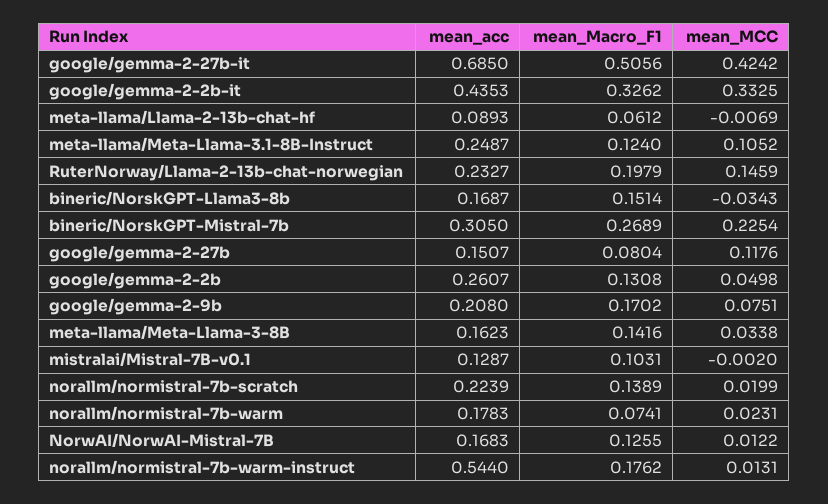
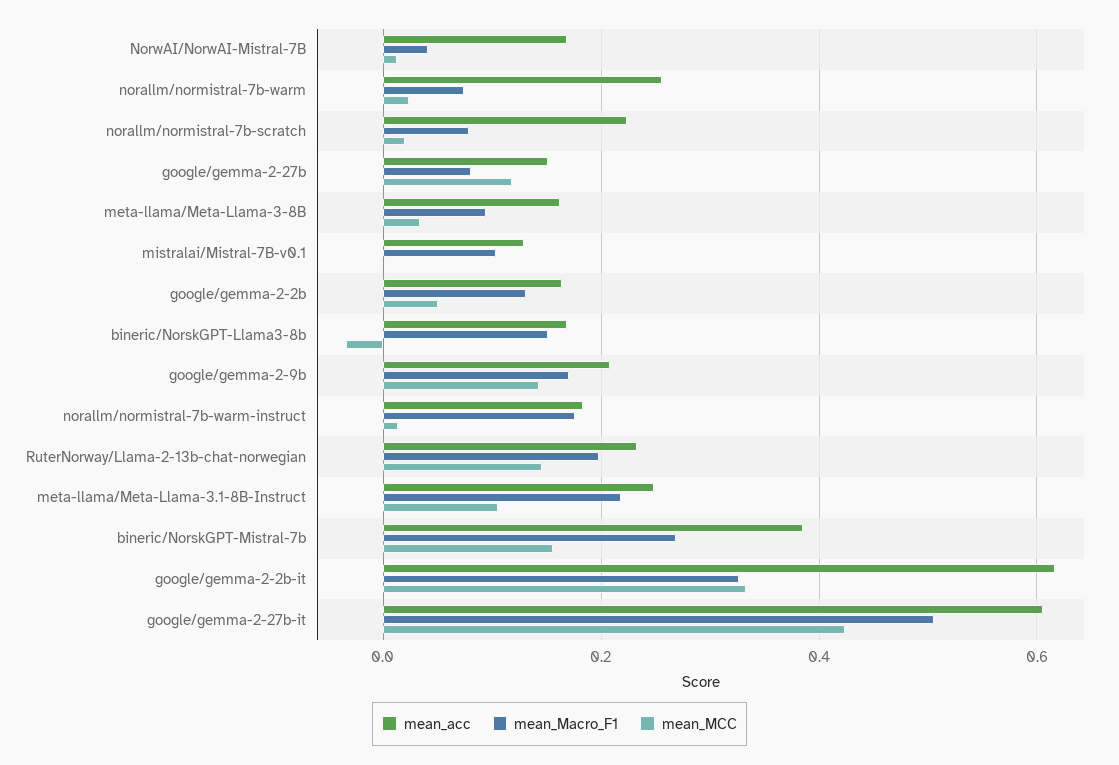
  {
    "mean_acc": {
-     "google/gemma-2-27b-it": 0.685,
+     "google/gemma-2-27b-it": 0.6,
-     "google/gemma-2-2b-it": 0.4353,
+     "google/gemma-2-2b-it": 0.62,
-     "meta-llama/Llama-2-13b-chat-hf": 0.0893,
      "meta-llama/Meta-Llama-3.1-8B-Instruct": 0.2487,
      "RuterNorway/Llama-2-13b-chat-norwegian": 0.2327,
      "bineric/NorskGPT-Llama3-8b": 0.1687,
-     "bineric/NorskGPT-Mistral-7b": 0.305,
+     "bineric/NorskGPT-Mistral-7b": 0.38,
      "google/gemma-2-27b": 0.1507,
-     "google/gemma-2-2b": 0.2607,
+     "google/gemma-2-2b": 0.16,
      "google/gemma-2-9b": 0.208,
      "meta-llama/Meta-Llama-3-8B": 0.1623,
      "mistralai/Mistral-7B-v0.1": 0.1287,
      "norallm/normistral-7b-scratch": 0.2239,
-     "norallm/normistral-7b-warm": 0.1783,
+     "norallm/normistral-7b-warm": 0.26,
      "NorwAI/NorwAI-Mistral-7B": 0.1683,
-     "norallm/normistral-7b-warm-instruct": 0.544
+     "norallm/normistral-7b-warm-instruct": 0.18
    },
    "mean_Macro_F1": {
      "google/gemma-2-27b-it": 0.5056,
      "google/gemma-2-2b-it": 0.3262,
-     "meta-llama/Llama-2-13b-chat-hf": 0.0612,
-     "meta-llama/Meta-Llama-3.1-8B-Instruct": 0.124,
+     "meta-llama/Meta-Llama-3.1-8B-Instruct": 0.22,
      "RuterNorway/Llama-2-13b-chat-norwegian": 0.1979,
      "bineric/NorskGPT-Llama3-8b": 0.1514,
      "bineric/NorskGPT-Mistral-7b": 0.2689,
      "google/gemma-2-27b": 0.0804,
      "google/gemma-2-2b": 0.1308,
      "google/gemma-2-9b": 0.1702,
-     "meta-llama/Meta-Llama-3-8B": 0.1416,
+     "meta-llama/Meta-Llama-3-8B": 0.1,
      "mistralai/Mistral-7B-v0.1": 0.1031,
-     "norallm/normistral-7b-scratch": 0.1389,
+     "norallm/normistral-7b-scratch": 0.08,
      "norallm/normistral-7b-warm": 0.0741,
-     "NorwAI/NorwAI-Mistral-7B": 0.1255,
+     "NorwAI/NorwAI-Mistral-7B": 0.04,
      "norallm/normistral-7b-warm-instruct": 0.1762
    },
    "mean_MCC": {
      "google/gemma-2-27b-it": 0.4242,
      "google/gemma-2-2b-it": 0.3325,
-     "meta-llama/Llama-2-13b-chat-hf": -0.0069,
      "meta-llama/Meta-Llama-3.1-8B-Instruct": 0.1052,
      "RuterNorway/Llama-2-13b-chat-norwegian": 0.1459,
      "bineric/NorskGPT-Llama3-8b": -0.0343,
-     "bineric/NorskGPT-Mistral-7b": 0.2254,
+     "bineric/NorskGPT-Mistral-7b": 0.16,
      "google/gemma-2-27b": 0.1176,
      "google/gemma-2-2b": 0.0498,
-     "google/gemma-2-9b": 0.0751,
+     "google/gemma-2-9b": 0.14,
      "meta-llama/Meta-Llama-3-8B": 0.0338,
      "mistralai/Mistral-7B-v0.1": -0.002,
      "norallm/normistral-7b-scratch": 0.0199,
      "norallm/normistral-7b-warm": 0.0231,
      "NorwAI/NorwAI-Mistral-7B": 0.0122,
      "norallm/normistral-7b-warm-instruct": 0.0131
    }
  }

